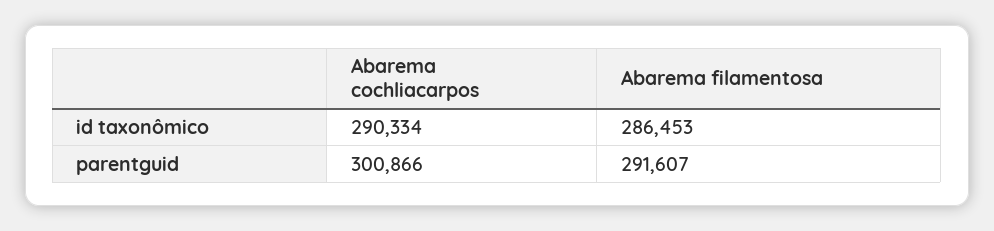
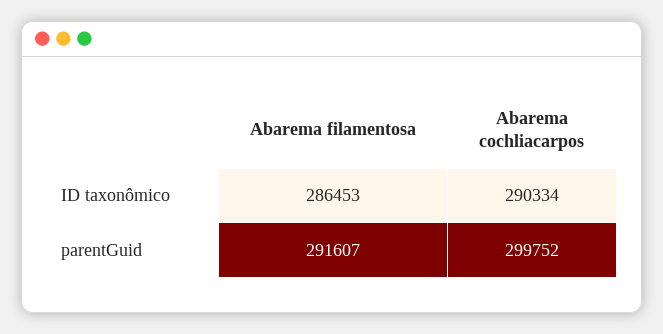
  {
    "Abarema cochliacarpos": {
      "id taxonômico": 290334,
-     "parentguid": 300866
+     "parentguid": 299752
    },
    "Abarema filamentosa": {
      "id taxonômico": 286453,
      "parentguid": 291607
    }
  }

